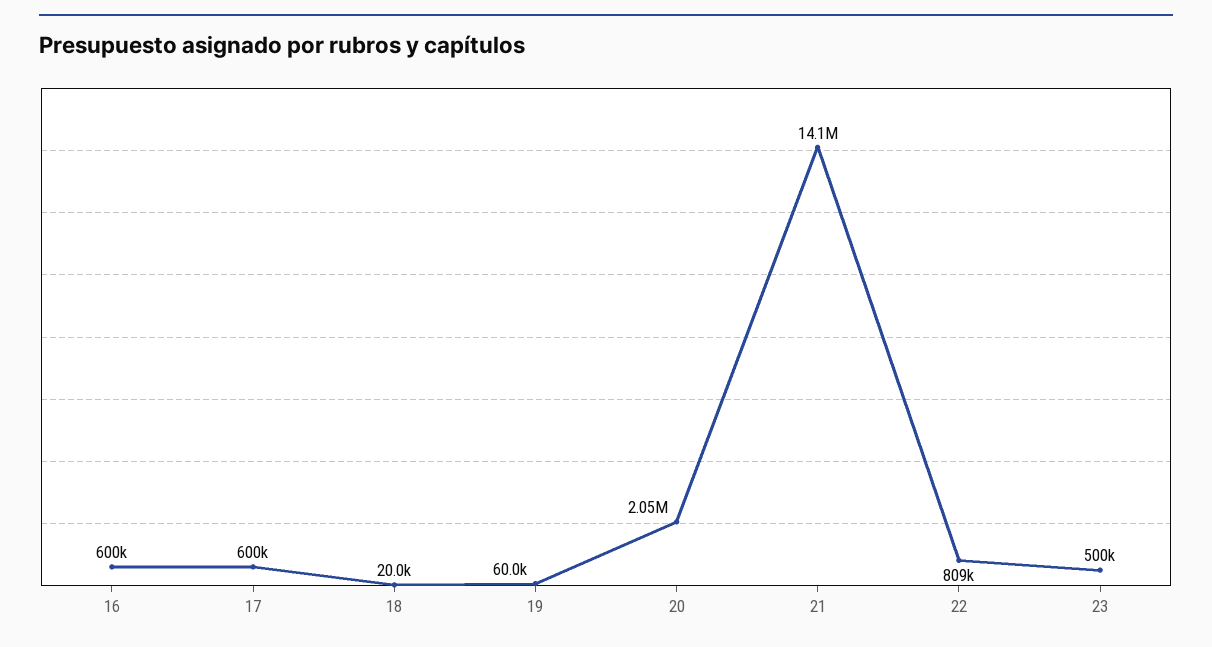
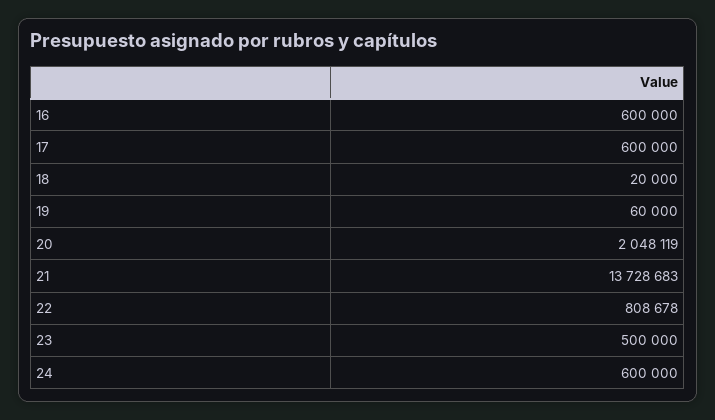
  {
    "16": 600000,
    "17": 600000,
    "18": 20000,
    "19": 60000,
    "20": 2048119,
-   "21": 14100000,
+   "21": 13728683,
    "22": 808678,
-   "23": 500000
+   "23": 500000,
+   "24": 600000
  }

